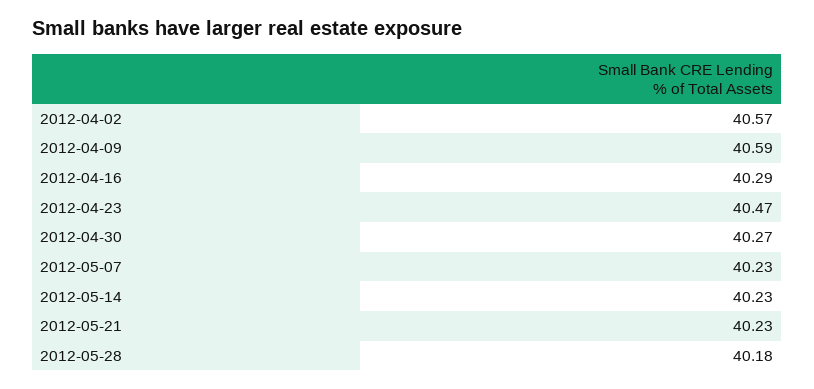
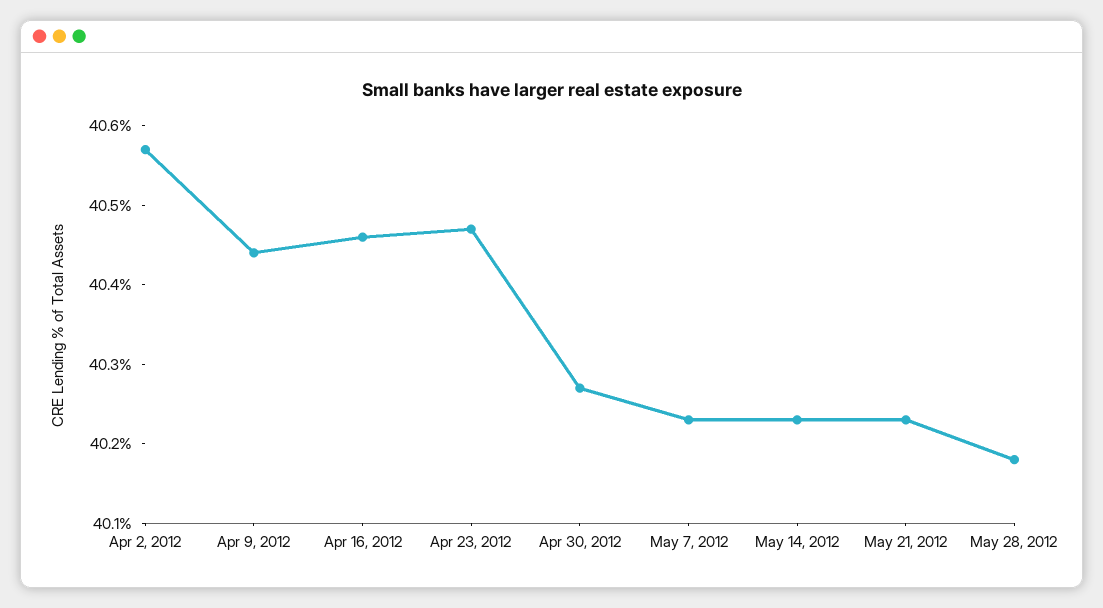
  {
    "2012-04-02": 40.57,
-   "2012-04-09": 40.59,
+   "2012-04-09": 40.45,
-   "2012-04-16": 40.29,
+   "2012-04-16": 40.45,
    "2012-04-23": 40.47,
    "2012-04-30": 40.27,
    "2012-05-07": 40.23,
    "2012-05-14": 40.23,
    "2012-05-21": 40.23,
    "2012-05-28": 40.18
  }

